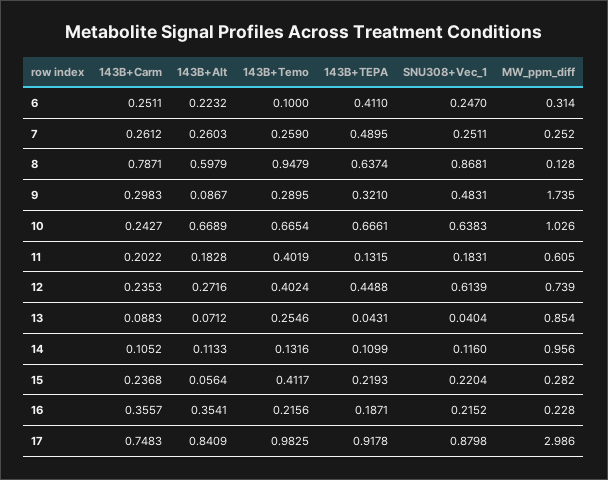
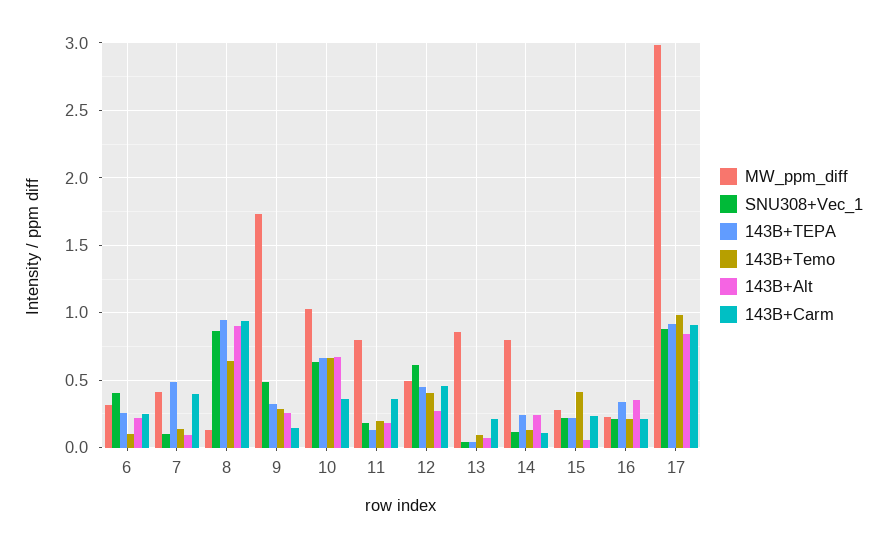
  {
    "143B+Carm": {
      "6": 0.2511,
-     "7": 0.2612,
+     "7": 0.4,
-     "8": 0.7871,
+     "8": 0.95,
-     "9": 0.2983,
+     "9": 0.15,
-     "10": 0.2427,
+     "10": 0.35,
-     "11": 0.2022,
+     "11": 0.35,
-     "12": 0.2353,
+     "12": 0.45,
-     "13": 0.0883,
+     "13": 0.2,
      "14": 0.1052,
      "15": 0.2368,
-     "16": 0.3557,
+     "16": 0.2,
-     "17": 0.7483
+     "17": 0.9
    },
    "143B+Alt": {
      "6": 0.2232,
-     "7": 0.2603,
+     "7": 0.1,
-     "8": 0.5979,
+     "8": 0.9,
-     "9": 0.0867,
+     "9": 0.25,
      "10": 0.6689,
      "11": 0.1828,
      "12": 0.2716,
      "13": 0.0712,
-     "14": 0.1133,
+     "14": 0.25,
      "15": 0.0564,
      "16": 0.3541,
      "17": 0.8409
    },
    "143B+Temo": {
      "6": 0.1,
-     "7": 0.259,
+     "7": 0.15,
-     "8": 0.9479,
+     "8": 0.65,
      "9": 0.2895,
      "10": 0.6654,
-     "11": 0.4019,
+     "11": 0.2,
      "12": 0.4024,
-     "13": 0.2546,
+     "13": 0.1,
      "14": 0.1316,
      "15": 0.4117,
      "16": 0.2156,
      "17": 0.9825
    },
    "143B+TEPA": {
-     "6": 0.411,
+     "6": 0.25,
      "7": 0.4895,
-     "8": 0.6374,
+     "8": 0.95,
      "9": 0.321,
      "10": 0.6661,
      "11": 0.1315,
      "12": 0.4488,
      "13": 0.0431,
-     "14": 0.1099,
+     "14": 0.25,
      "15": 0.2193,
-     "16": 0.1871,
+     "16": 0.35,
      "17": 0.9178
    },
    "SNU308+Vec_1": {
-     "6": 0.247,
+     "6": 0.4,
-     "7": 0.2511,
+     "7": 0.1,
      "8": 0.8681,
      "9": 0.4831,
      "10": 0.6383,
      "11": 0.1831,
      "12": 0.6139,
      "13": 0.0404,
      "14": 0.116,
      "15": 0.2204,
      "16": 0.2152,
      "17": 0.8798
    },
    "MW_ppm_diff": {
      "6": 0.314,
-     "7": 0.252,
+     "7": 0.4,
      "8": 0.128,
      "9": 1.735,
      "10": 1.026,
-     "11": 0.605,
+     "11": 0.8,
-     "12": 0.739,
+     "12": 0.5,
      "13": 0.854,
-     "14": 0.956,
+     "14": 0.8,
      "15": 0.282,
      "16": 0.228,
      "17": 2.986
    }
  }

